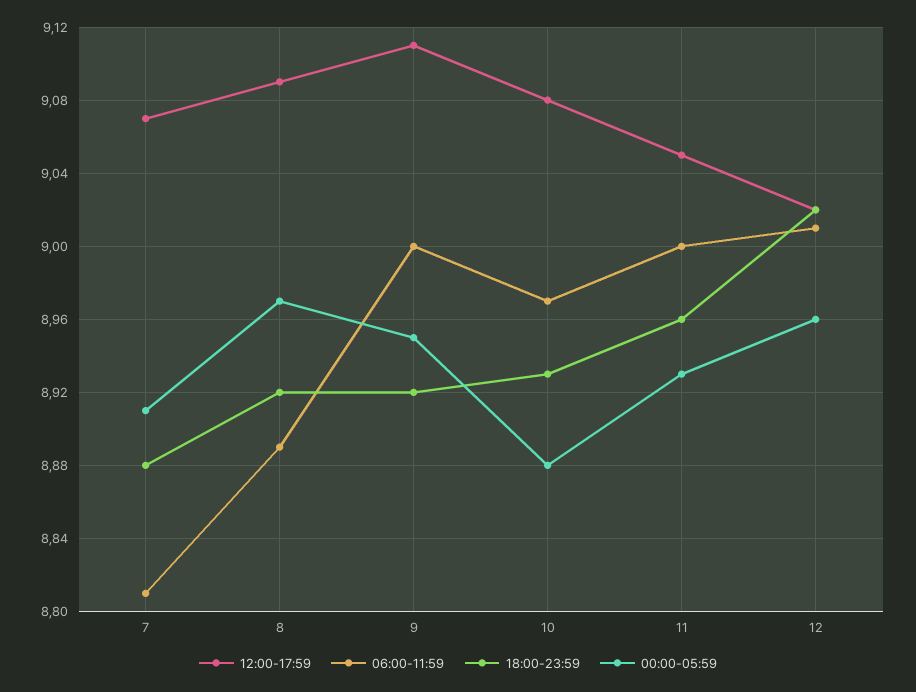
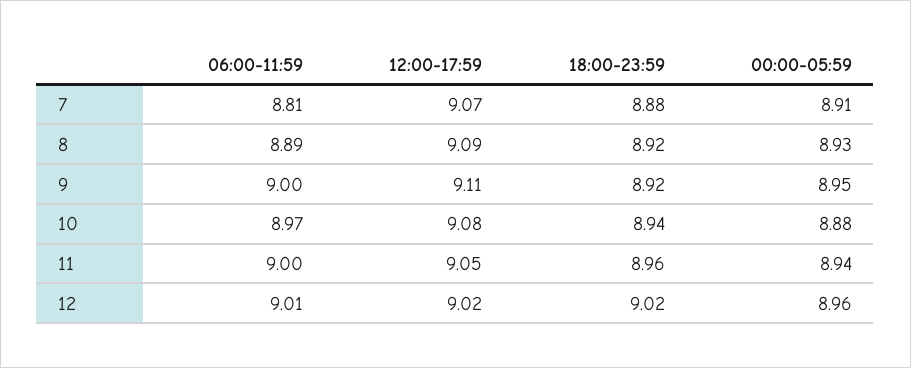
  {
    "12:00-17:59": {
      "7": 9.07,
      "8": 9.09,
      "9": 9.11,
      "10": 9.08,
      "11": 9.05,
      "12": 9.02
    },
    "06:00-11:59": {
      "7": 8.81,
      "8": 8.89,
      "9": 9,
      "10": 8.97,
      "11": 9,
      "12": 9.01
    },
    "18:00-23:59": {
      "7": 8.88,
      "8": 8.92,
      "9": 8.92,
-     "10": 8.93,
+     "10": 8.94,
      "11": 8.96,
      "12": 9.02
    },
    "00:00-05:59": {
      "7": 8.91,
-     "8": 8.97,
+     "8": 8.93,
      "9": 8.95,
      "10": 8.88,
-     "11": 8.93,
+     "11": 8.94,
      "12": 8.96
    }
  }

